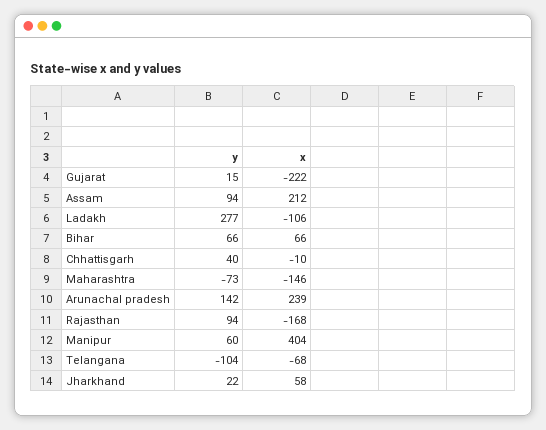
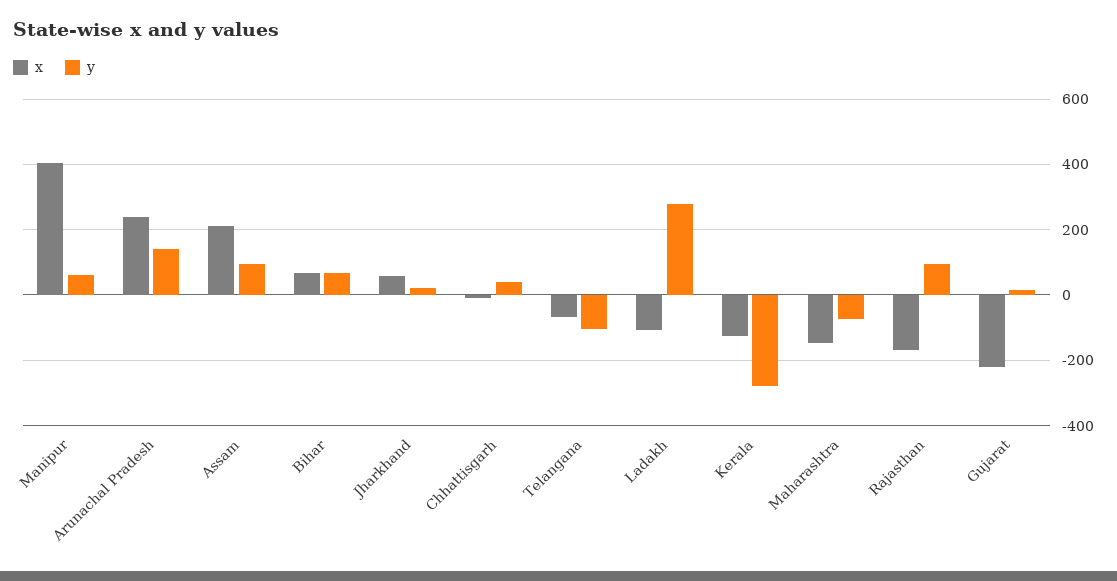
  {
    "y": {
      "Gujarat": 15,
      "Assam": 94,
      "Ladakh": 277,
      "Bihar": 66,
      "Chhattisgarh": 40,
      "Maharashtra": -73,
      "Arunachal pradesh": 142,
      "Rajasthan": 94,
      "Manipur": 60,
      "Telangana": -104,
-     "Jharkhand": 22
+     "Jharkhand": 22,
+     "Kerala": -280
    },
    "x": {
      "Gujarat": -222,
      "Assam": 212,
      "Ladakh": -106,
      "Bihar": 66,
      "Chhattisgarh": -10,
      "Maharashtra": -146,
      "Arunachal pradesh": 239,
      "Rajasthan": -168,
      "Manipur": 404,
      "Telangana": -68,
-     "Jharkhand": 58
+     "Jharkhand": 58,
+     "Kerala": -120
    }
  }

